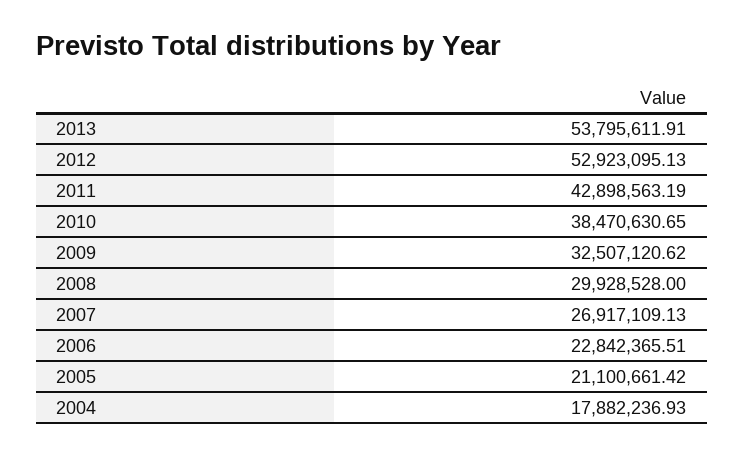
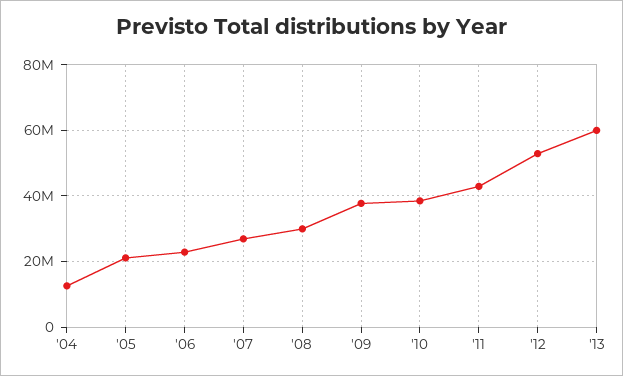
  {
-   "2013": 53795611.91,
+   "2013": 60000000,
    "2012": 52923095.13,
    "2011": 42898563.19,
    "2010": 38470630.65,
-   "2009": 32507120.62,
+   "2009": 38000000,
    "2008": 29928528,
    "2007": 26917109.13,
    "2006": 22842365.51,
    "2005": 21100661.42,
-   "2004": 17882236.93
+   "2004": 12000000
  }

